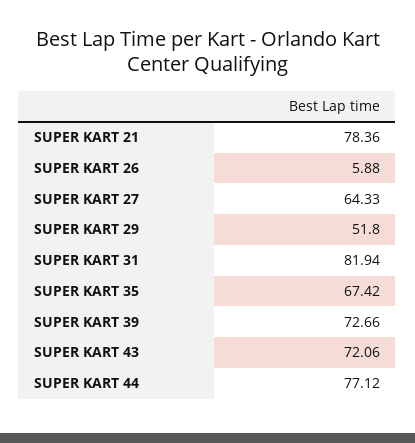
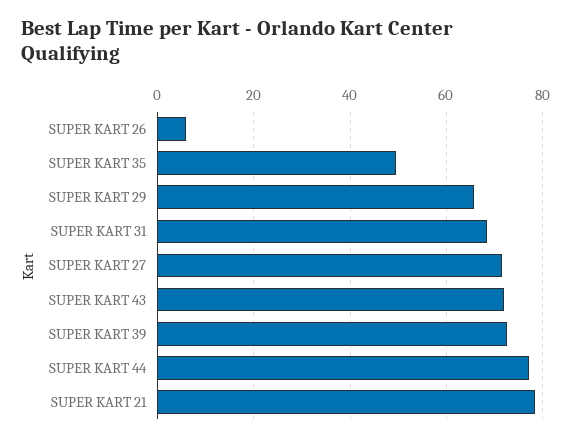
  {
    "SUPER KART 21": 78.36,
    "SUPER KART 26": 5.88,
-   "SUPER KART 27": 64.33,
+   "SUPER KART 27": 72,
-   "SUPER KART 29": 51.8,
+   "SUPER KART 29": 66,
-   "SUPER KART 31": 81.94,
+   "SUPER KART 31": 68,
-   "SUPER KART 35": 67.42,
+   "SUPER KART 35": 50,
    "SUPER KART 39": 72.66,
    "SUPER KART 43": 72.06,
    "SUPER KART 44": 77.12
  }

